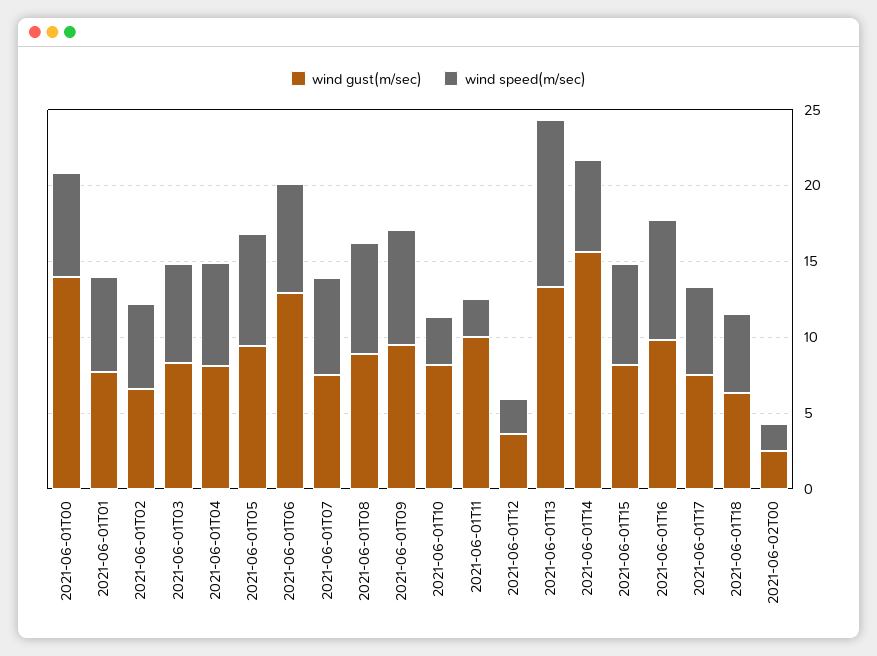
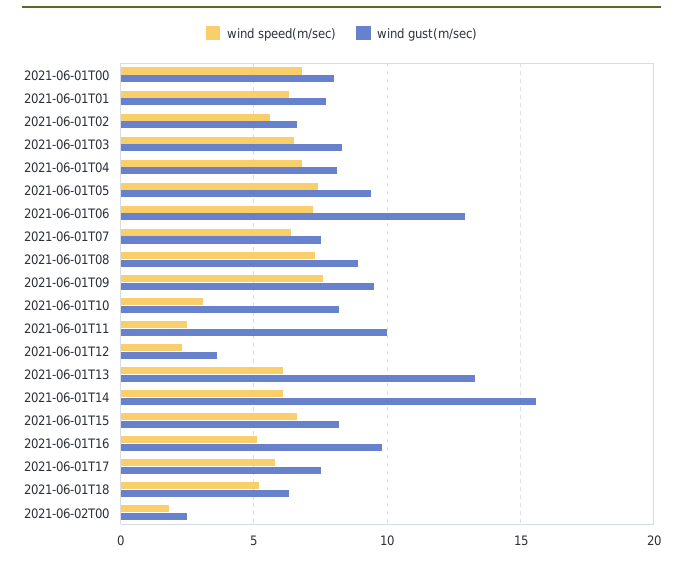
  {
    "wind gust(m/sec)": {
-     "2021-06-01T00": 14,
+     "2021-06-01T00": 8,
      "2021-06-01T01": 7.5,
      "2021-06-01T02": 6.5,
      "2021-06-01T03": 8.5,
      "2021-06-01T04": 8,
      "2021-06-01T05": 9.5,
      "2021-06-01T06": 13,
      "2021-06-01T07": 7.5,
      "2021-06-01T08": 9,
      "2021-06-01T09": 9.5,
      "2021-06-01T10": 8,
      "2021-06-01T11": 10,
      "2021-06-01T12": 3.5,
      "2021-06-01T13": 13.5,
      "2021-06-01T14": 15.5,
      "2021-06-01T15": 8,
      "2021-06-01T16": 10,
      "2021-06-01T17": 7.5,
      "2021-06-01T18": 6.5,
      "2021-06-02T00": 2.5
    },
    "wind speed(m/sec)": {
      "2021-06-01T00": 7,
      "2021-06-01T01": 6.5,
      "2021-06-01T02": 5.5,
      "2021-06-01T03": 6.5,
      "2021-06-01T04": 7,
      "2021-06-01T05": 7.5,
      "2021-06-01T06": 7,
      "2021-06-01T07": 6.5,
      "2021-06-01T08": 7.5,
      "2021-06-01T09": 7.5,
      "2021-06-01T10": 3,
      "2021-06-01T11": 2.5,
      "2021-06-01T12": 2.5,
-     "2021-06-01T13": 11,
+     "2021-06-01T13": 6,
      "2021-06-01T14": 6,
      "2021-06-01T15": 6.5,
-     "2021-06-01T16": 8,
+     "2021-06-01T16": 5,
      "2021-06-01T17": 6,
      "2021-06-01T18": 5,
      "2021-06-02T00": 2
    }
  }

